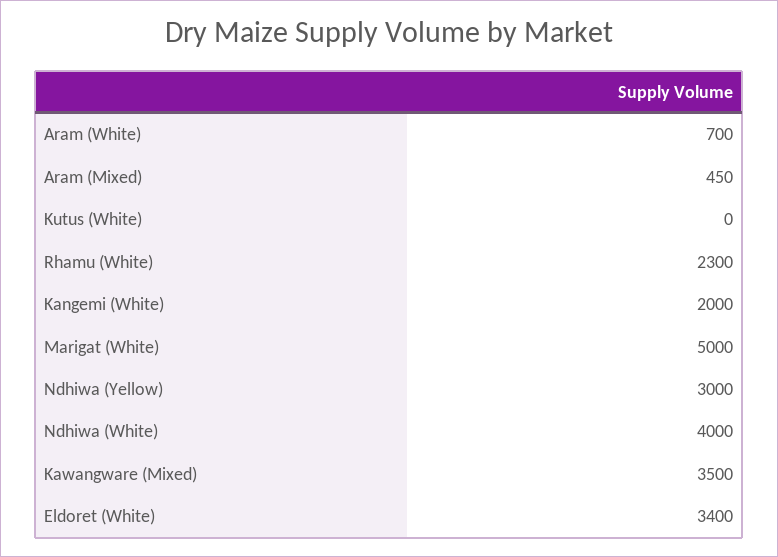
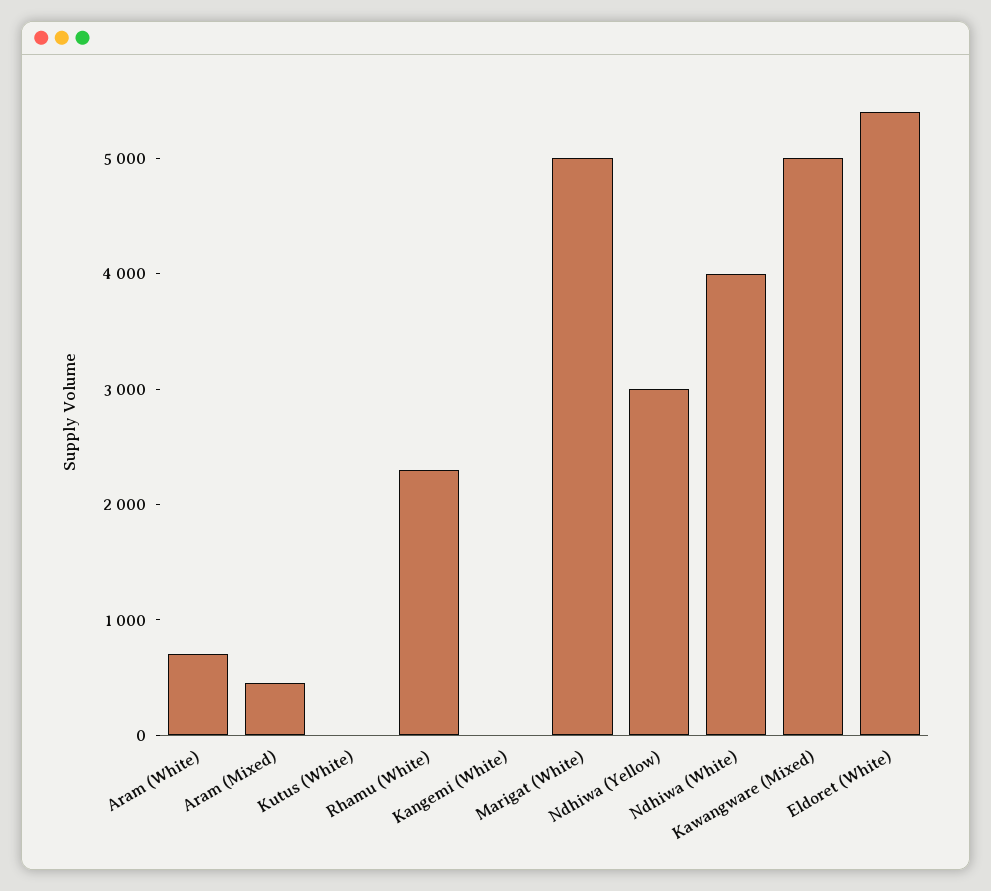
  {
    "Aram (White)": 700,
    "Aram (Mixed)": 450,
    "Kutus (White)": 0,
    "Rhamu (White)": 2300,
-   "Kangemi (White)": 2000,
+   "Kangemi (White)": 0,
    "Marigat (White)": 5000,
    "Ndhiwa (Yellow)": 3000,
    "Ndhiwa (White)": 4000,
-   "Kawangware (Mixed)": 3500,
+   "Kawangware (Mixed)": 5000,
-   "Eldoret (White)": 3400
+   "Eldoret (White)": 5400
  }

